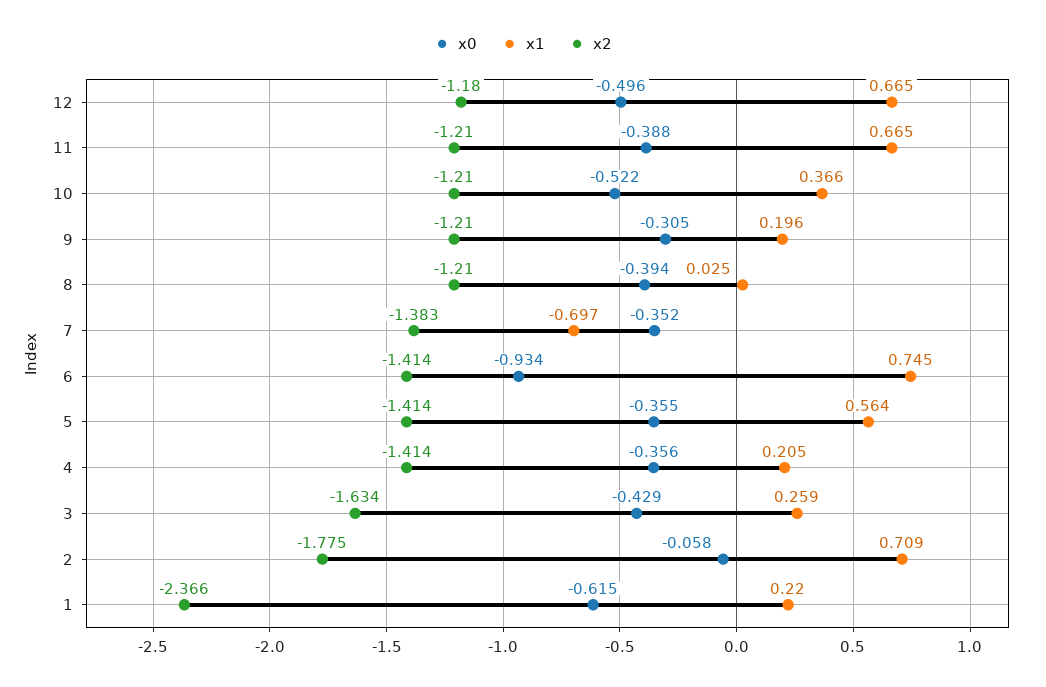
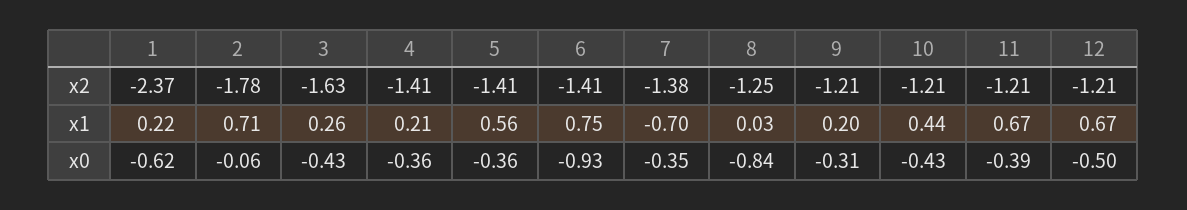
  {
    "x0": {
      "12": -0.496,
      "11": -0.388,
-     "10": -0.522,
+     "10": -0.43,
      "9": -0.305,
-     "8": -0.394,
+     "8": -0.84,
      "7": -0.352,
      "6": -0.934,
      "5": -0.355,
      "4": -0.356,
      "3": -0.429,
      "2": -0.058,
      "1": -0.615
    },
    "x1": {
      "12": 0.665,
      "11": 0.665,
-     "10": 0.366,
+     "10": 0.44,
      "9": 0.196,
      "8": 0.025,
      "7": -0.697,
      "6": 0.745,
      "5": 0.564,
      "4": 0.205,
      "3": 0.259,
      "2": 0.709,
      "1": 0.22
    },
    "x2": {
-     "12": -1.18,
+     "12": -1.21,
      "11": -1.21,
      "10": -1.21,
      "9": -1.21,
-     "8": -1.21,
+     "8": -1.25,
      "7": -1.383,
      "6": -1.414,
      "5": -1.414,
      "4": -1.414,
      "3": -1.634,
      "2": -1.775,
      "1": -2.366
    }
  }

